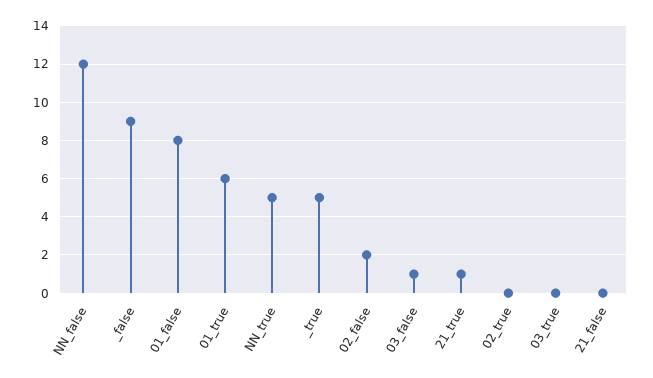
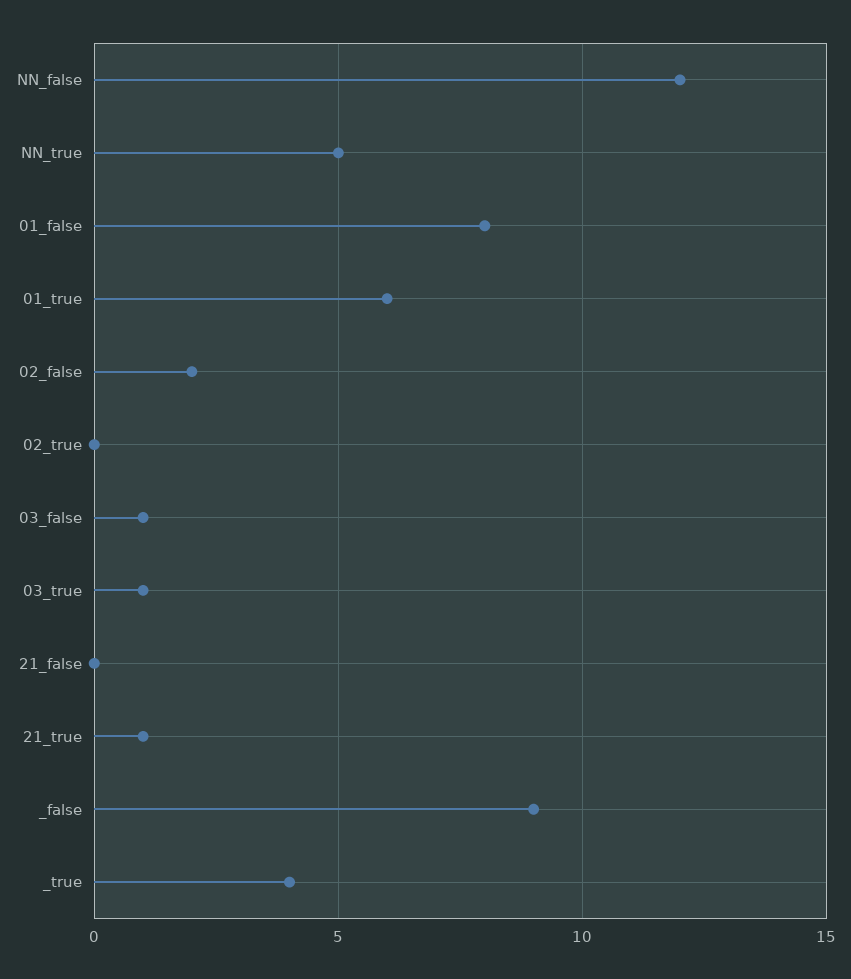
  {
    "NN_false": 12,
    "_false": 9,
    "01_false": 8,
    "01_true": 6,
    "NN_true": 5,
-   "_true": 5,
+   "_true": 4,
    "02_false": 2,
    "03_false": 1,
    "21_true": 1,
    "02_true": 0,
-   "03_true": 0,
+   "03_true": 1,
    "21_false": 0
  }

